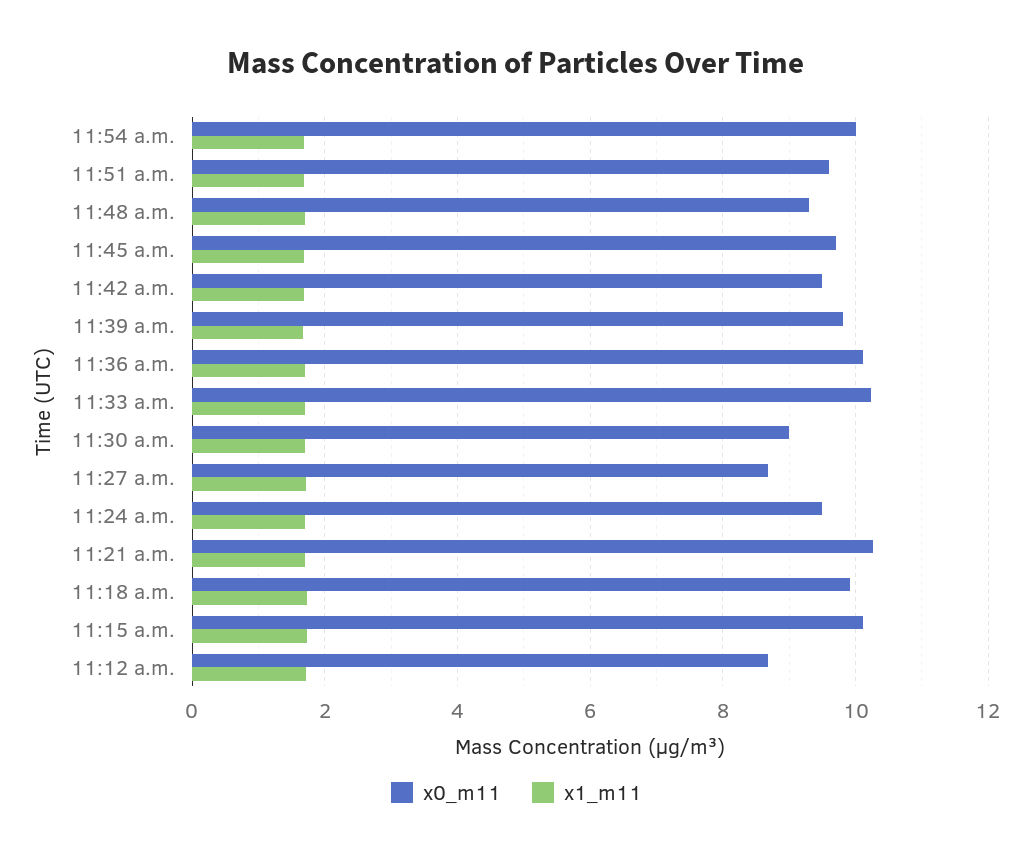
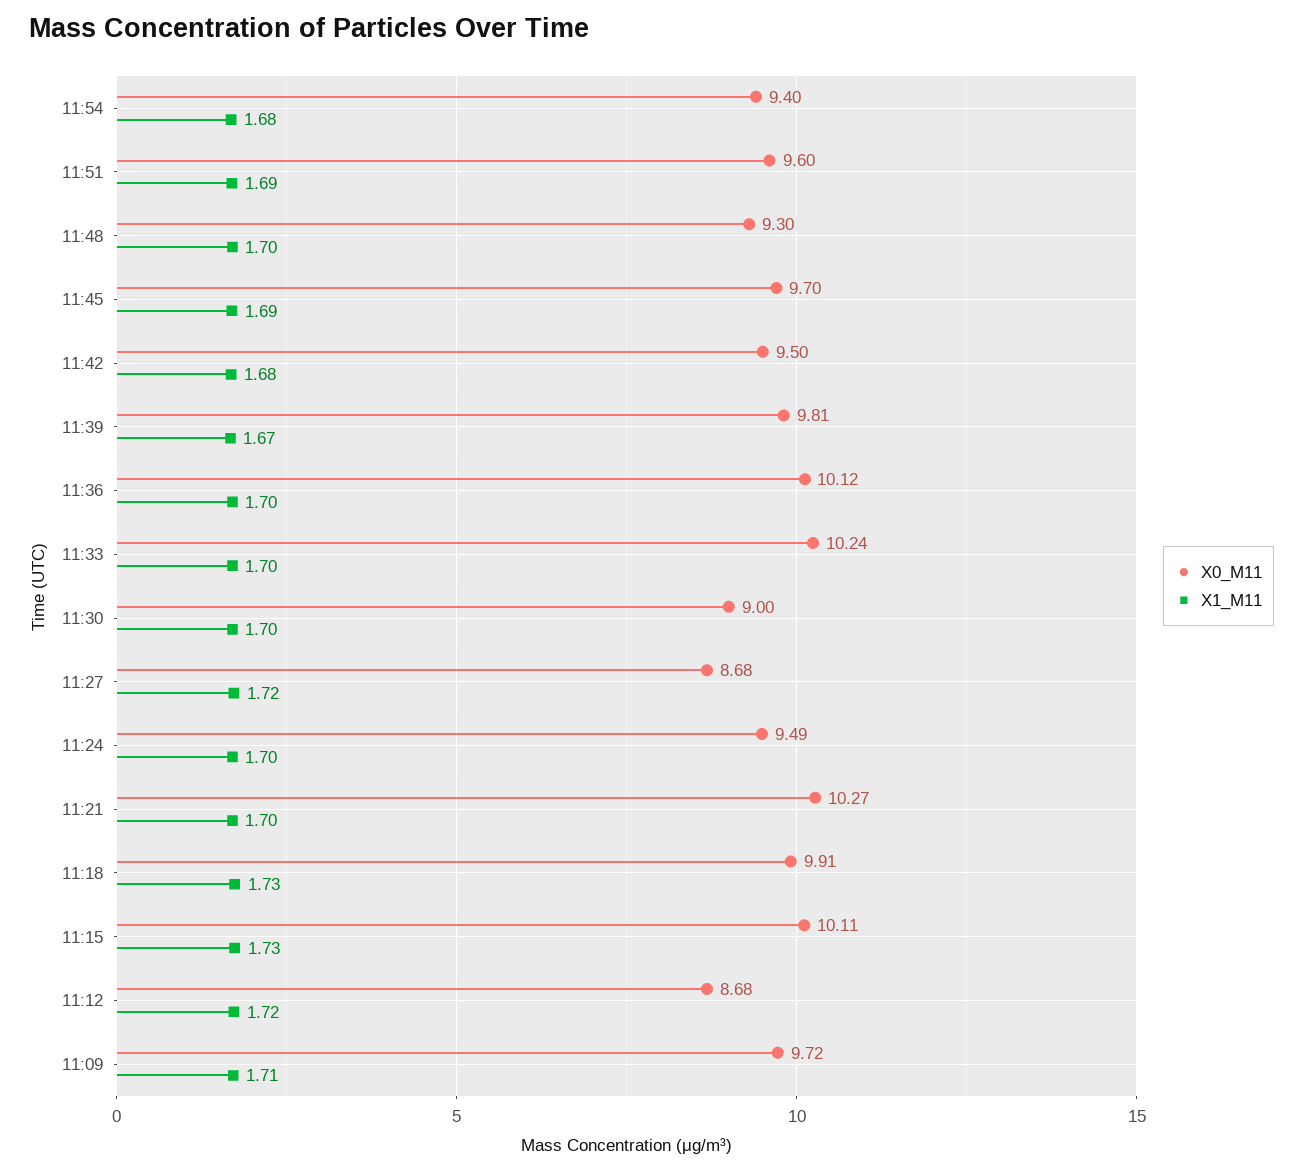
  {
    "x0_m11": {
-     "11:54 a.m.": 10,
+     "11:54 a.m.": 9.4,
      "11:51 a.m.": 9.6,
      "11:48 a.m.": 9.3,
      "11:45 a.m.": 9.7,
      "11:42 a.m.": 9.5,
      "11:39 a.m.": 9.81,
      "11:36 a.m.": 10.12,
      "11:33 a.m.": 10.24,
      "11:30 a.m.": 9,
      "11:27 a.m.": 8.68,
      "11:24 a.m.": 9.49,
      "11:21 a.m.": 10.27,
      "11:18 a.m.": 9.91,
      "11:15 a.m.": 10.11,
-     "11:12 a.m.": 8.68
+     "11:12 a.m.": 8.68,
+     "11:09": 9.72
    },
    "x1_m11": {
      "11:54 a.m.": 1.68,
      "11:51 a.m.": 1.69,
      "11:48 a.m.": 1.7,
      "11:45 a.m.": 1.69,
      "11:42 a.m.": 1.68,
      "11:39 a.m.": 1.67,
      "11:36 a.m.": 1.7,
      "11:33 a.m.": 1.7,
      "11:30 a.m.": 1.7,
      "11:27 a.m.": 1.72,
      "11:24 a.m.": 1.7,
      "11:21 a.m.": 1.7,
      "11:18 a.m.": 1.73,
      "11:15 a.m.": 1.73,
-     "11:12 a.m.": 1.72
+     "11:12 a.m.": 1.72,
+     "11:09": 1.71
    }
  }

